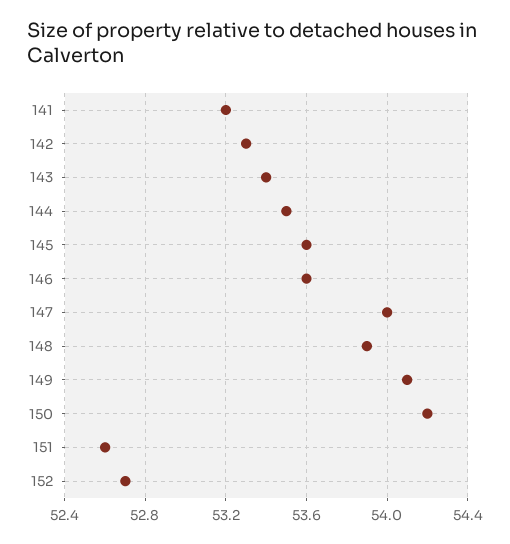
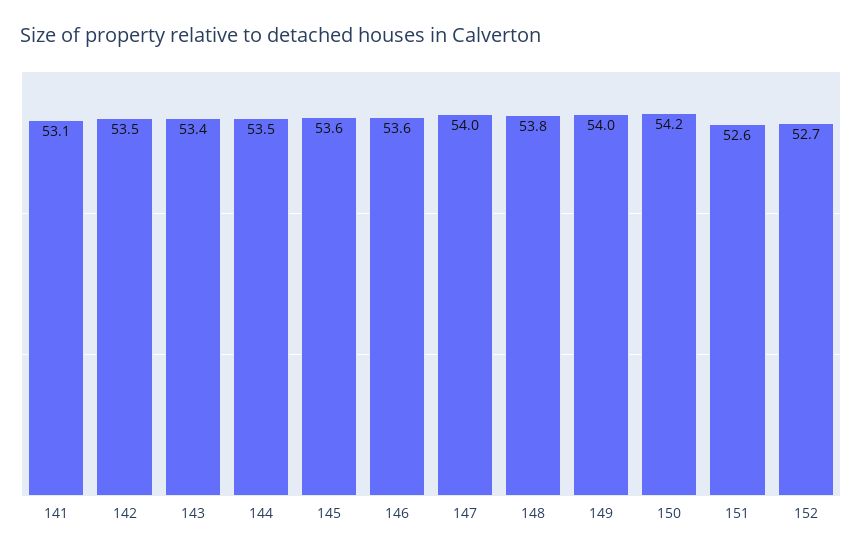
  {
-   "141": 53.2,
+   "141": 53.1,
-   "142": 53.3,
+   "142": 53.5,
    "143": 53.4,
    "144": 53.5,
    "145": 53.6,
    "146": 53.6,
    "147": 54,
-   "148": 53.9,
+   "148": 53.8,
-   "149": 54.1,
+   "149": 54,
    "150": 54.2,
    "151": 52.6,
    "152": 52.7
  }

